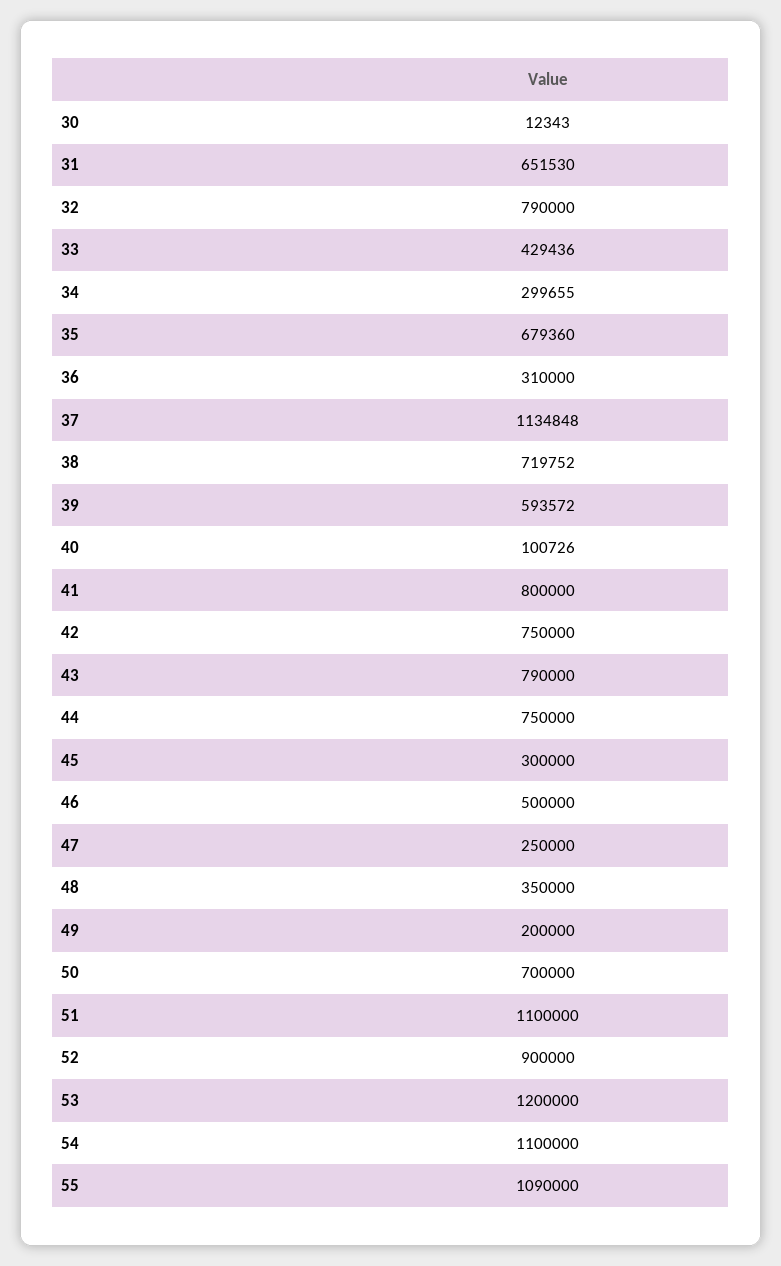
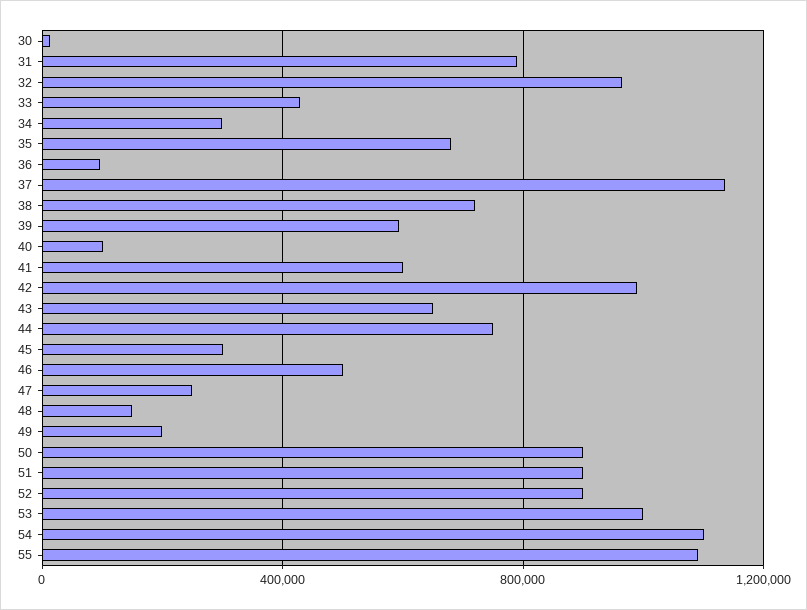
  {
    "30": 12343,
-   "31": 651530,
+   "31": 800000,
-   "32": 790000,
+   "32": 950000,
    "33": 429436,
    "34": 299655,
    "35": 679360,
-   "36": 310000,
+   "36": 100000,
    "37": 1134848,
    "38": 719752,
    "39": 593572,
    "40": 100726,
-   "41": 800000,
+   "41": 600000,
-   "42": 750000,
+   "42": 1000000,
-   "43": 790000,
+   "43": 650000,
    "44": 750000,
    "45": 300000,
    "46": 500000,
    "47": 250000,
-   "48": 350000,
+   "48": 150000,
    "49": 200000,
-   "50": 700000,
+   "50": 900000,
-   "51": 1100000,
+   "51": 900000,
    "52": 900000,
-   "53": 1200000,
+   "53": 1000000,
    "54": 1100000,
    "55": 1090000
  }

